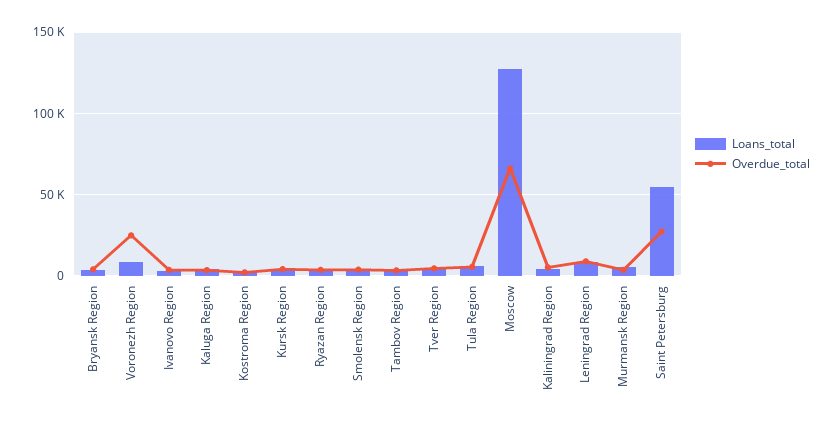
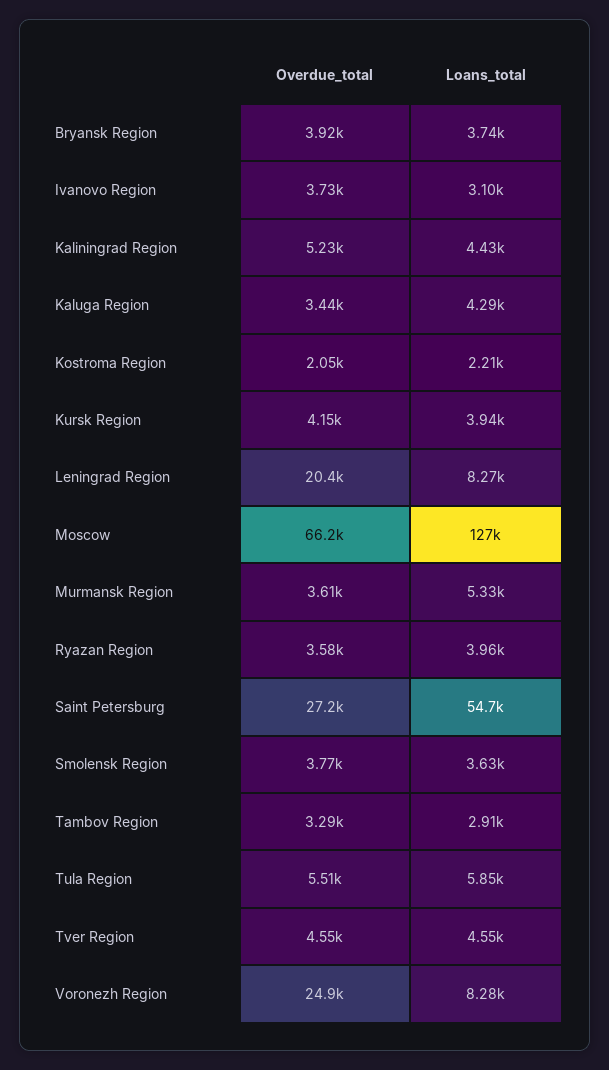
  {
    "Loans_total": {
      "Bryansk Region": 3740,
      "Voronezh Region": 8280,
      "Ivanovo Region": 3100,
      "Kaluga Region": 4290,
      "Kostroma Region": 2210,
      "Kursk Region": 3940,
      "Ryazan Region": 3960,
      "Smolensk Region": 3630,
      "Tambov Region": 2910,
      "Tver Region": 4550,
      "Tula Region": 5850,
      "Moscow": 127000,
      "Kaliningrad Region": 4430,
      "Leningrad Region": 8270,
      "Murmansk Region": 5330,
      "Saint Petersburg": 54700
    },
    "Overdue_total": {
      "Bryansk Region": 3920,
      "Voronezh Region": 24900,
      "Ivanovo Region": 3730,
      "Kaluga Region": 3440,
      "Kostroma Region": 2050,
      "Kursk Region": 4150,
      "Ryazan Region": 3580,
      "Smolensk Region": 3770,
      "Tambov Region": 3290,
      "Tver Region": 4550,
      "Tula Region": 5510,
      "Moscow": 66200,
      "Kaliningrad Region": 5230,
-     "Leningrad Region": 10000,
+     "Leningrad Region": 20400,
      "Murmansk Region": 3610,
      "Saint Petersburg": 27200
    }
  }

